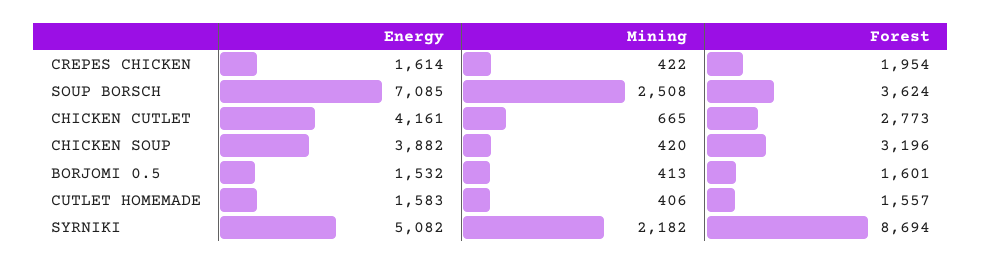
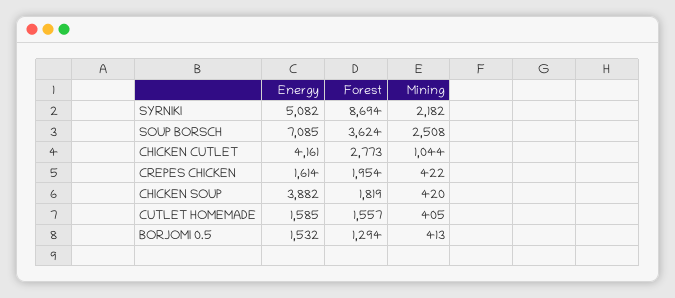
  {
    "Energy": {
      "CREPES CHICKEN": 1614,
      "SOUP BORSCH": 7085,
      "CHICKEN CUTLET": 4161,
      "CHICKEN SOUP": 3882,
      "BORJOMI 0.5": 1532,
-     "CUTLET HOMEMADE": 1583,
+     "CUTLET HOMEMADE": 1585,
      "SYRNIKI": 5082
    },
    "Mining": {
      "CREPES CHICKEN": 422,
      "SOUP BORSCH": 2508,
-     "CHICKEN CUTLET": 665,
+     "CHICKEN CUTLET": 1044,
      "CHICKEN SOUP": 420,
      "BORJOMI 0.5": 413,
-     "CUTLET HOMEMADE": 406,
+     "CUTLET HOMEMADE": 405,
      "SYRNIKI": 2182
    },
    "Forest": {
      "CREPES CHICKEN": 1954,
      "SOUP BORSCH": 3624,
      "CHICKEN CUTLET": 2773,
-     "CHICKEN SOUP": 3196,
+     "CHICKEN SOUP": 1819,
-     "BORJOMI 0.5": 1601,
+     "BORJOMI 0.5": 1294,
      "CUTLET HOMEMADE": 1557,
      "SYRNIKI": 8694
    }
  }

